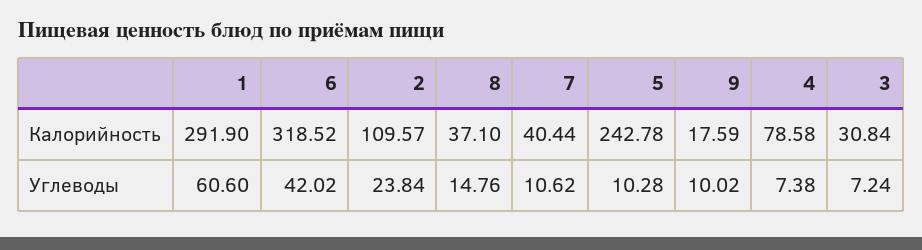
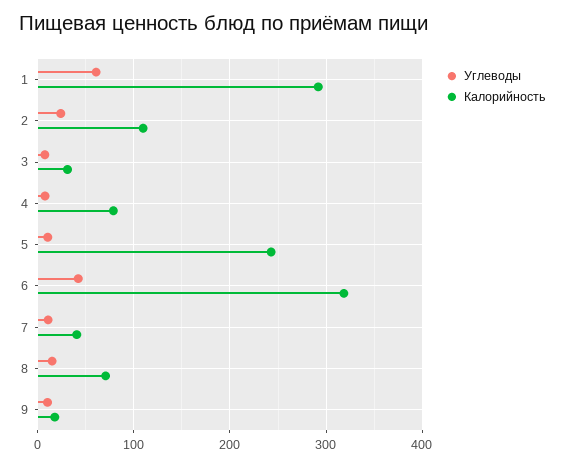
  {
    "Калорийность": {
      "1": 291.9,
      "6": 318.52,
      "2": 109.57,
-     "8": 37.1,
+     "8": 70,
      "7": 40.44,
      "5": 242.78,
      "9": 17.59,
      "4": 78.58,
      "3": 30.84
    },
    "Углеводы": {
      "1": 60.6,
      "6": 42.02,
      "2": 23.84,
      "8": 14.76,
      "7": 10.62,
      "5": 10.28,
      "9": 10.02,
      "4": 7.38,
      "3": 7.24
    }
  }

